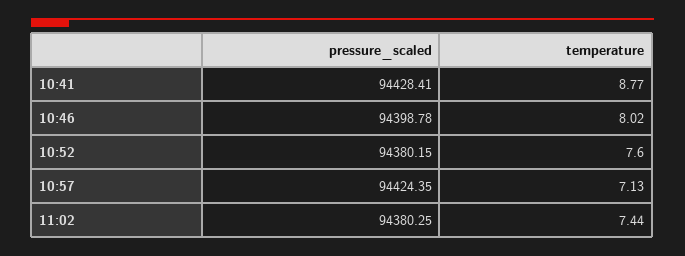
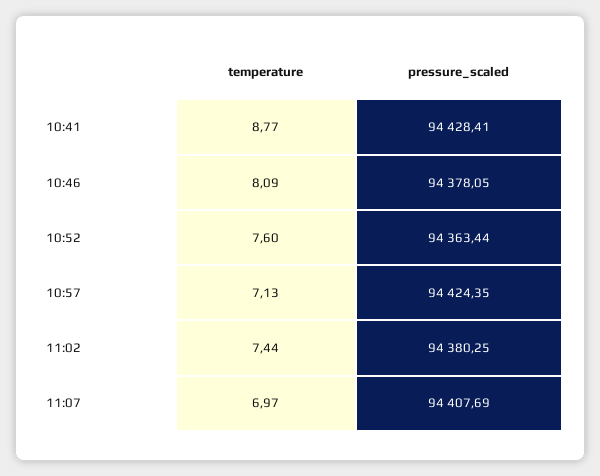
  {
    "pressure_scaled": {
      "10:41": 94428.41,
-     "10:46": 94398.78,
+     "10:46": 94378.05,
-     "10:52": 94380.15,
+     "10:52": 94363.44,
      "10:57": 94424.35,
-     "11:02": 94380.25
+     "11:02": 94380.25,
+     "11:07": 94407.69
    },
    "temperature": {
      "10:41": 8.77,
-     "10:46": 8.02,
+     "10:46": 8.09,
      "10:52": 7.6,
      "10:57": 7.13,
-     "11:02": 7.44
+     "11:02": 7.44,
+     "11:07": 6.97
    }
  }

